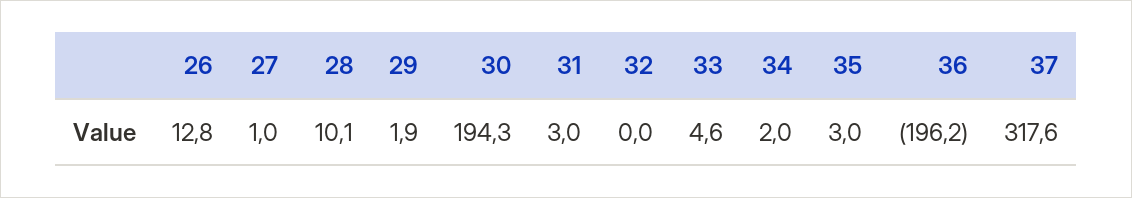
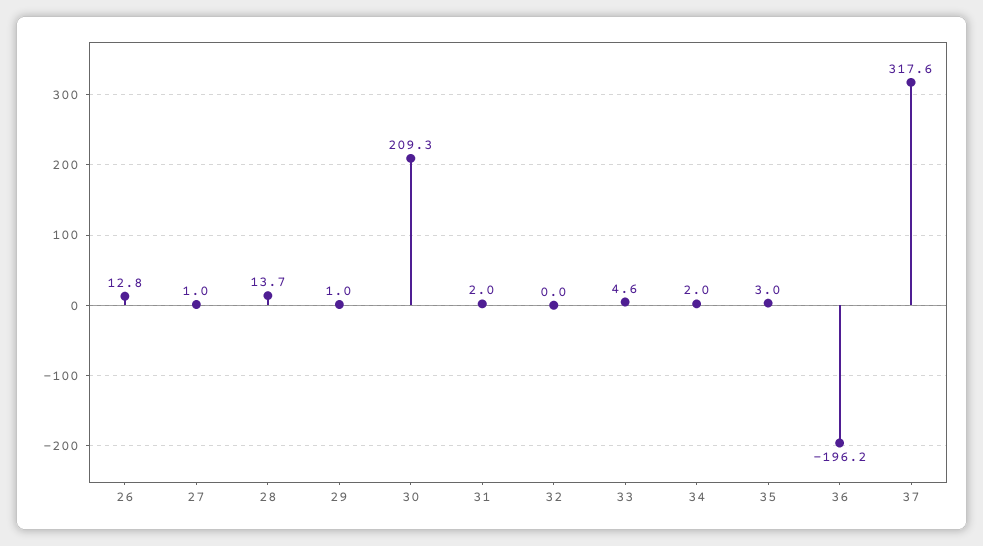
  {
    "26": 12.8,
    "27": 1,
-   "28": 10.1,
+   "28": 13.7,
-   "29": 1.9,
+   "29": 1,
-   "30": 194.3,
+   "30": 209.3,
-   "31": 3,
+   "31": 2,
    "32": 0,
    "33": 4.6,
    "34": 2,
    "35": 3,
    "36": -196.2,
    "37": 317.6
  }

